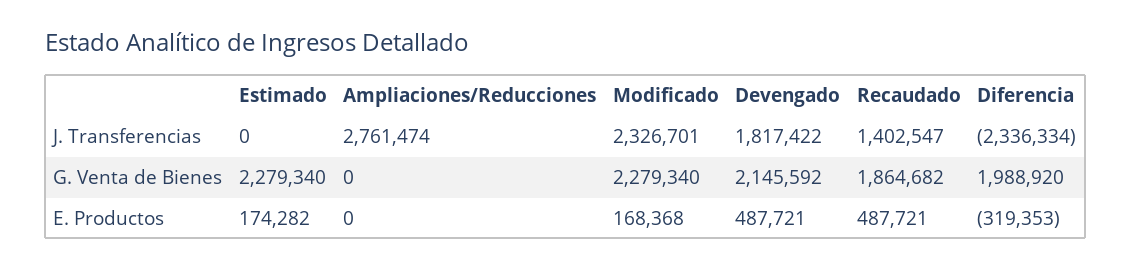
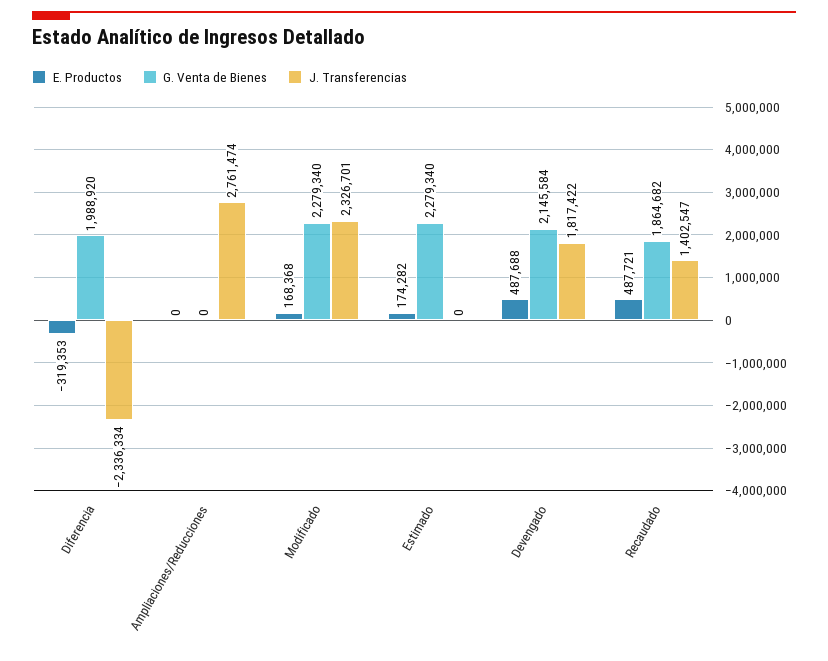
  {
    "J. Transferencias": {
      "Estimado": 0,
      "Ampliaciones/Reducciones": 2761474,
      "Modificado": 2326701,
      "Devengado": 1817422,
      "Recaudado": 1402547,
      "Diferencia": -2336334
    },
    "G. Venta de Bienes": {
      "Estimado": 2279340,
      "Ampliaciones/Reducciones": 0,
      "Modificado": 2279340,
-     "Devengado": 2145592,
+     "Devengado": 2145584,
      "Recaudado": 1864682,
      "Diferencia": 1988920
    },
    "E. Productos": {
      "Estimado": 174282,
      "Ampliaciones/Reducciones": 0,
      "Modificado": 168368,
-     "Devengado": 487721,
+     "Devengado": 487688,
      "Recaudado": 487721,
      "Diferencia": -319353
    }
  }

